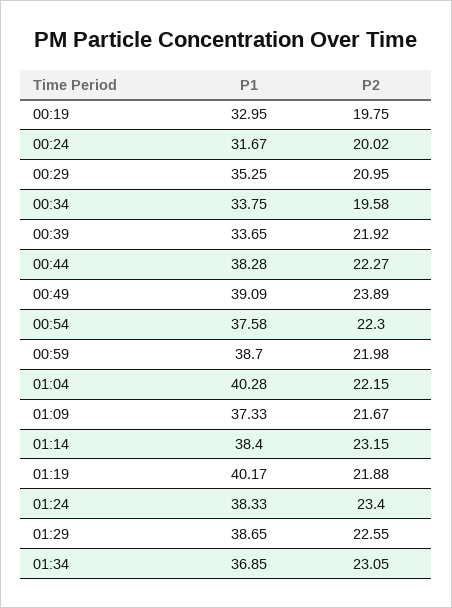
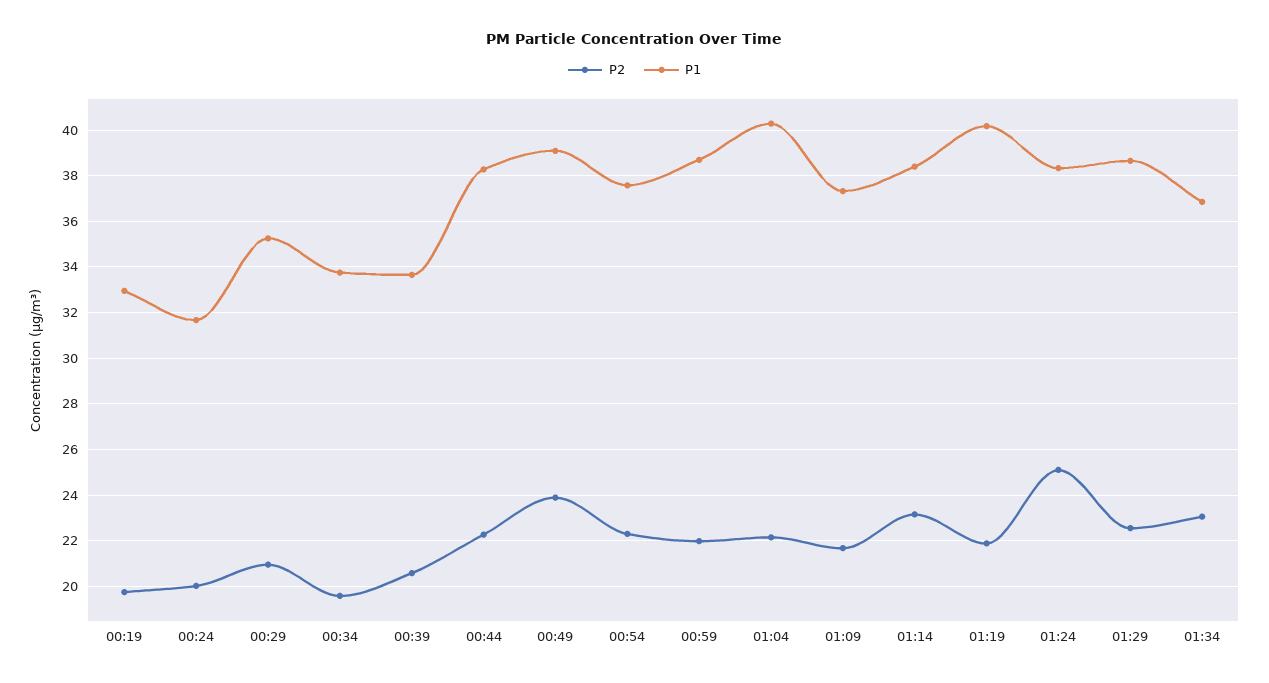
  {
    "P1": {
      "00:19": 32.95,
      "00:24": 31.67,
      "00:29": 35.25,
      "00:34": 33.75,
      "00:39": 33.65,
      "00:44": 38.28,
      "00:49": 39.09,
      "00:54": 37.58,
      "00:59": 38.7,
      "01:04": 40.28,
      "01:09": 37.33,
      "01:14": 38.4,
      "01:19": 40.17,
      "01:24": 38.33,
      "01:29": 38.65,
      "01:34": 36.85
    },
    "P2": {
      "00:19": 19.75,
      "00:24": 20.02,
      "00:29": 20.95,
      "00:34": 19.58,
-     "00:39": 21.92,
+     "00:39": 20.5,
      "00:44": 22.27,
      "00:49": 23.89,
      "00:54": 22.3,
      "00:59": 21.98,
      "01:04": 22.15,
      "01:09": 21.67,
      "01:14": 23.15,
      "01:19": 21.88,
-     "01:24": 23.4,
+     "01:24": 25,
      "01:29": 22.55,
      "01:34": 23.05
    }
  }

